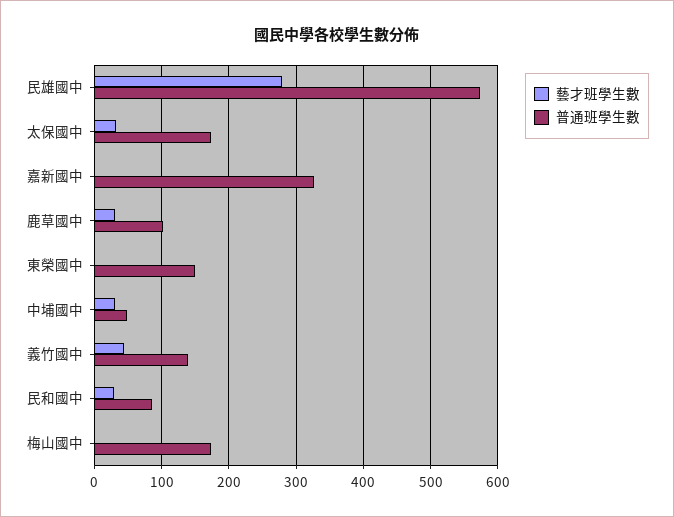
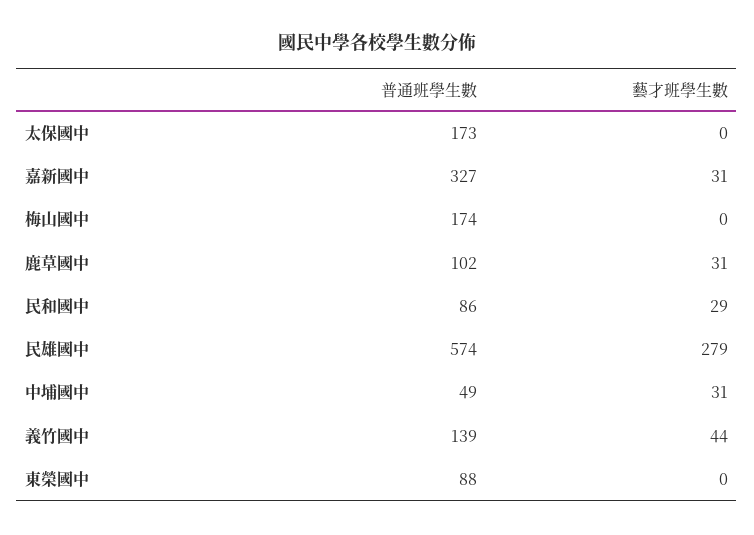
  {
    "藝才班學生數": {
      "民雄國中": 279,
-     "太保國中": 30,
+     "太保國中": 0,
-     "嘉新國中": 0,
+     "嘉新國中": 31,
      "鹿草國中": 31,
      "東榮國中": 0,
      "中埔國中": 31,
      "義竹國中": 44,
      "民和國中": 29,
      "梅山國中": 0
    },
    "普通班學生數": {
      "民雄國中": 574,
      "太保國中": 173,
      "嘉新國中": 327,
      "鹿草國中": 102,
-     "東榮國中": 150,
+     "東榮國中": 88,
      "中埔國中": 49,
      "義竹國中": 139,
      "民和國中": 86,
      "梅山國中": 174
    }
  }

